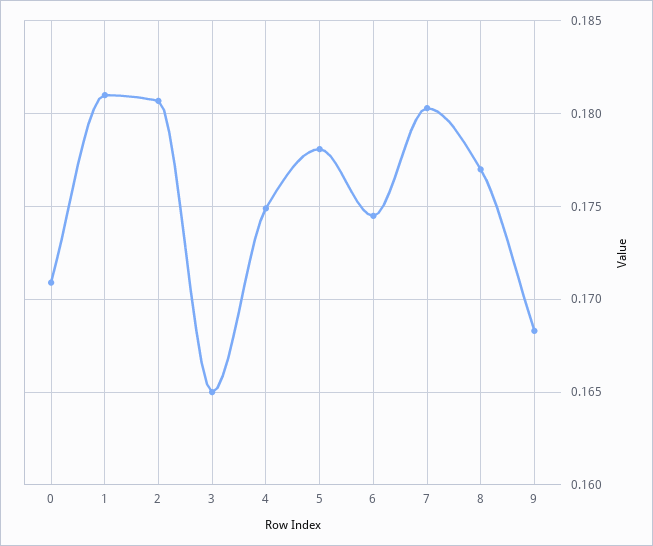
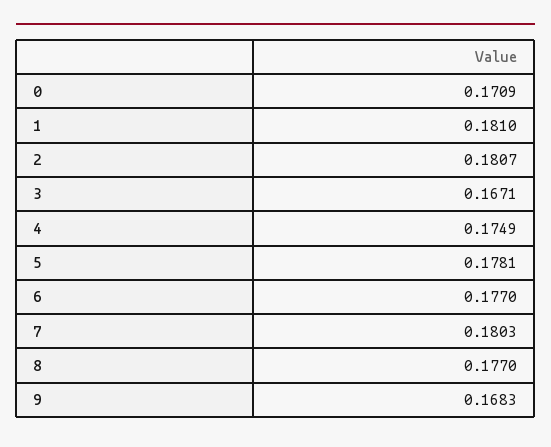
  {
    "0": 0.1709,
    "1": 0.181,
    "2": 0.1807,
-   "3": 0.165,
+   "3": 0.1671,
    "4": 0.1749,
    "5": 0.1781,
-   "6": 0.1745,
+   "6": 0.177,
    "7": 0.1803,
    "8": 0.177,
    "9": 0.1683
  }

